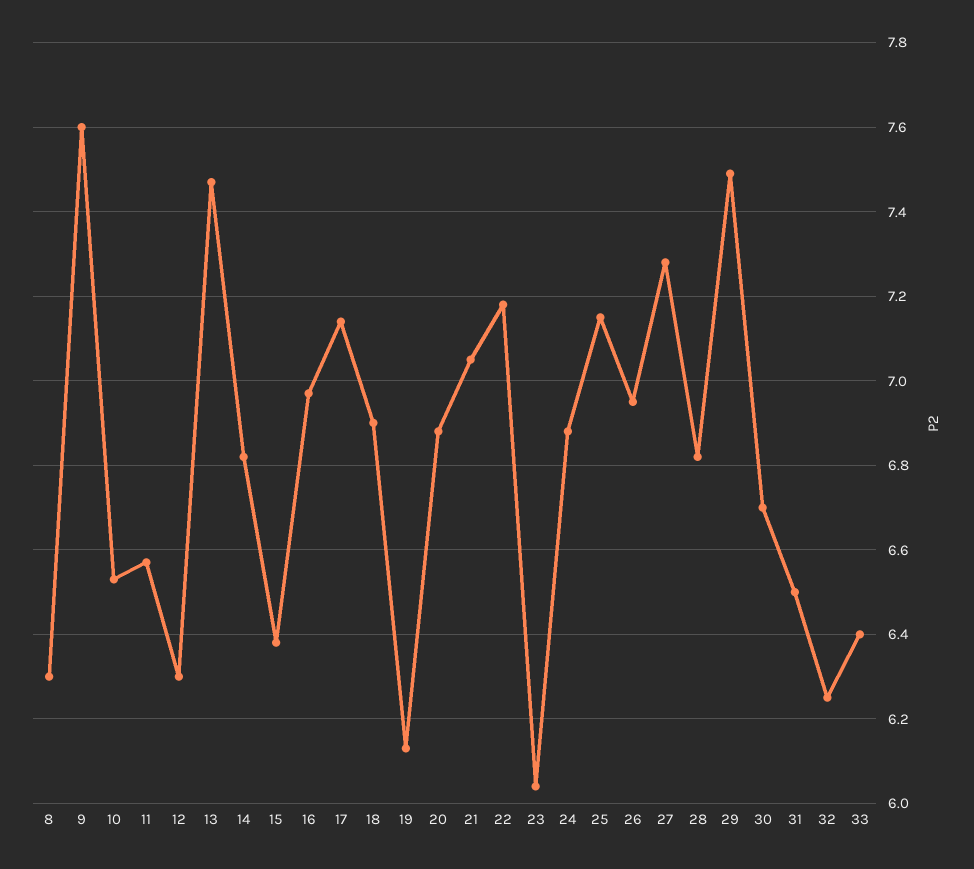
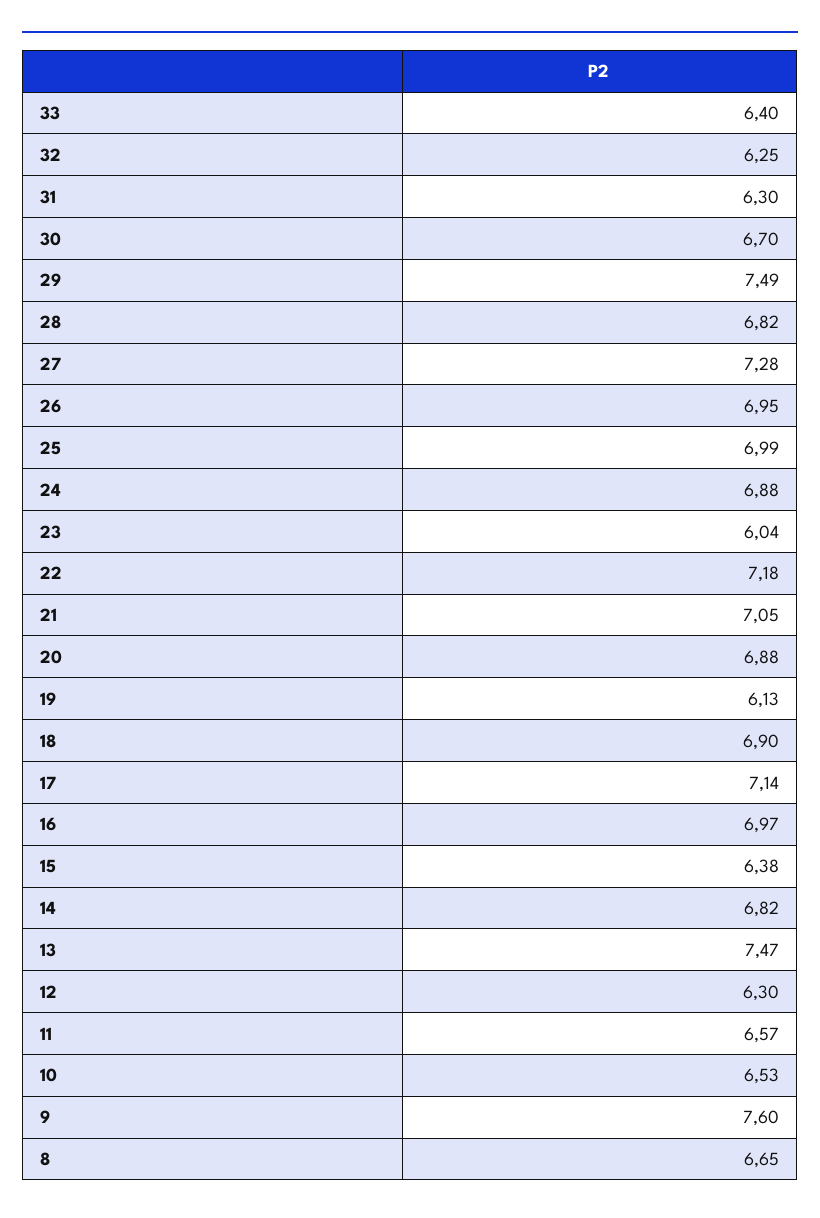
  {
-   "8": 6.3,
+   "8": 6.65,
    "9": 7.6,
    "10": 6.53,
    "11": 6.57,
    "12": 6.3,
    "13": 7.47,
    "14": 6.82,
    "15": 6.38,
    "16": 6.97,
    "17": 7.14,
    "18": 6.9,
    "19": 6.13,
    "20": 6.88,
    "21": 7.05,
    "22": 7.18,
    "23": 6.04,
    "24": 6.88,
-   "25": 7.15,
+   "25": 6.99,
    "26": 6.95,
    "27": 7.28,
    "28": 6.82,
    "29": 7.49,
    "30": 6.7,
-   "31": 6.5,
+   "31": 6.3,
    "32": 6.25,
    "33": 6.4
  }

